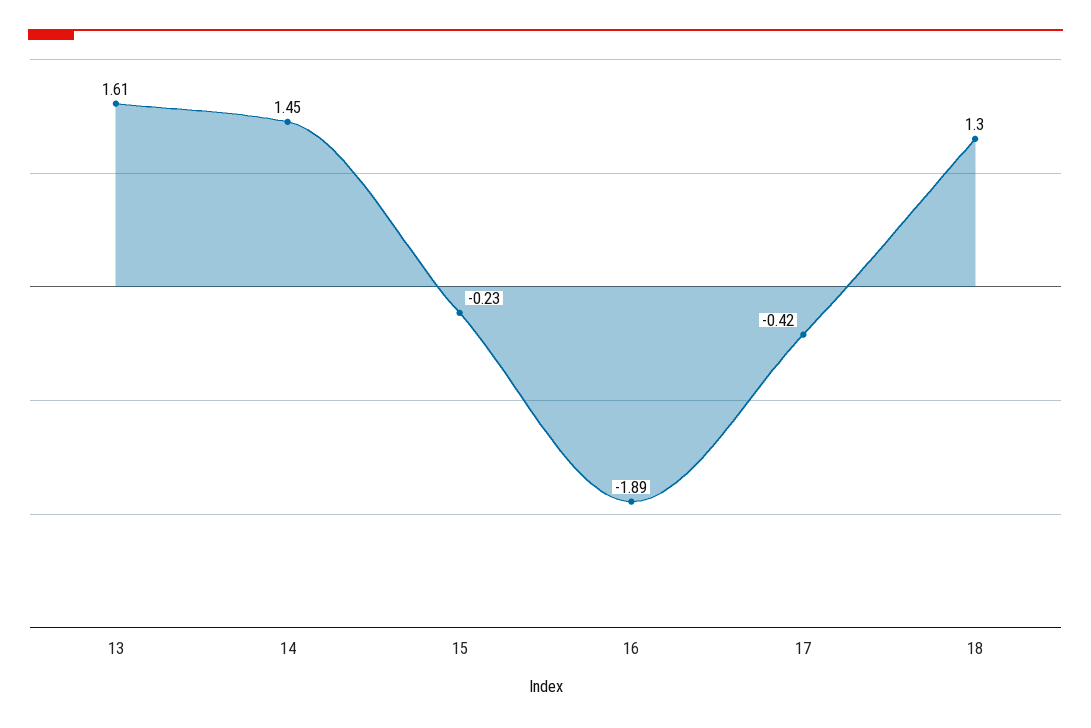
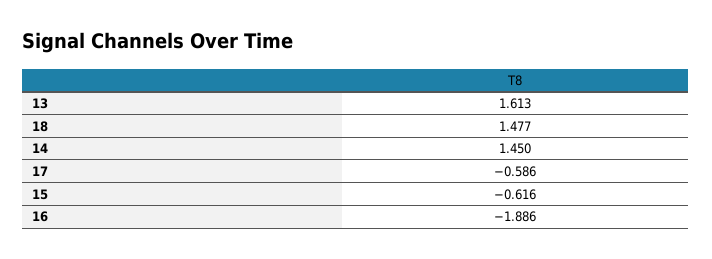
  {
    "13": 1.613,
    "14": 1.45,
-   "15": -0.23,
+   "15": -0.616,
    "16": -1.886,
-   "17": -0.42,
+   "17": -0.586,
-   "18": 1.3
+   "18": 1.477
  }

